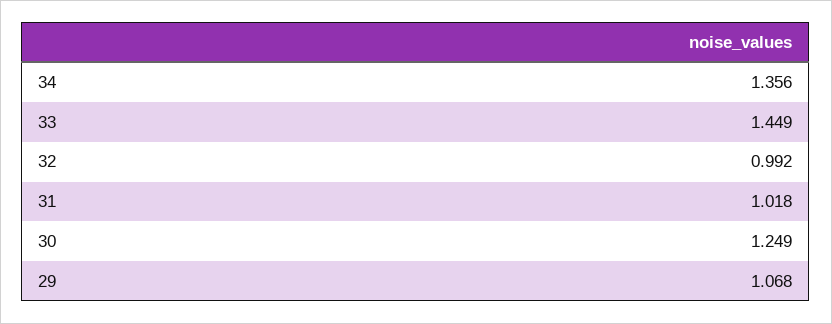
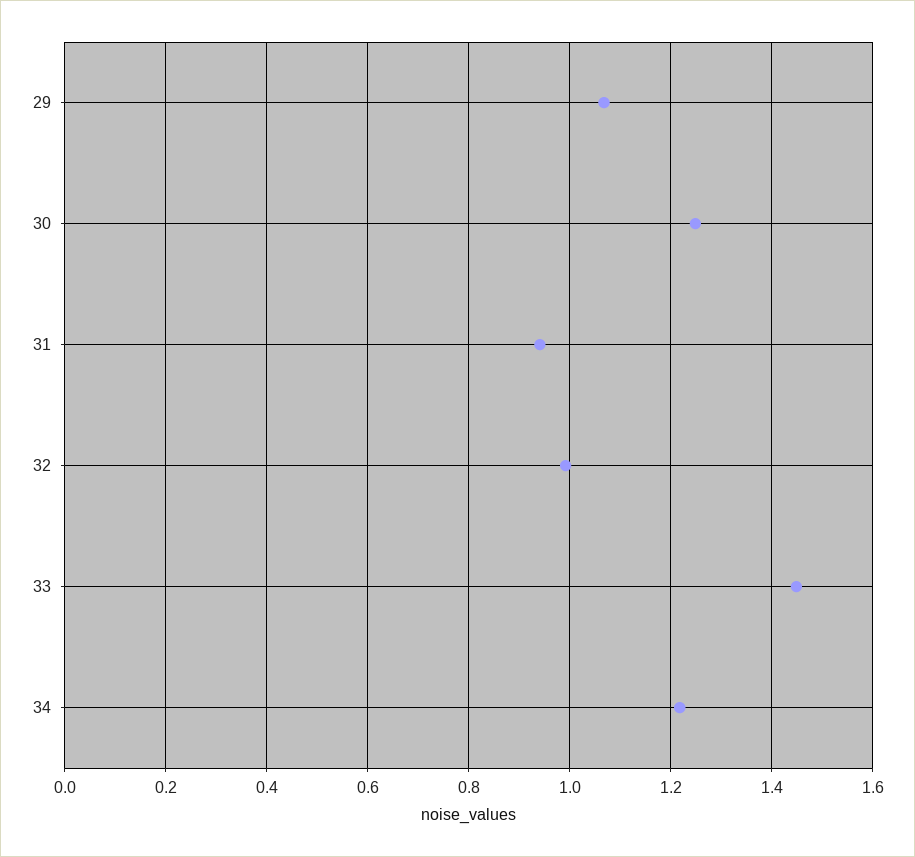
  {
-   "34": 1.356,
+   "34": 1.22,
    "33": 1.449,
    "32": 0.992,
-   "31": 1.018,
+   "31": 0.94,
    "30": 1.249,
    "29": 1.068
  }

